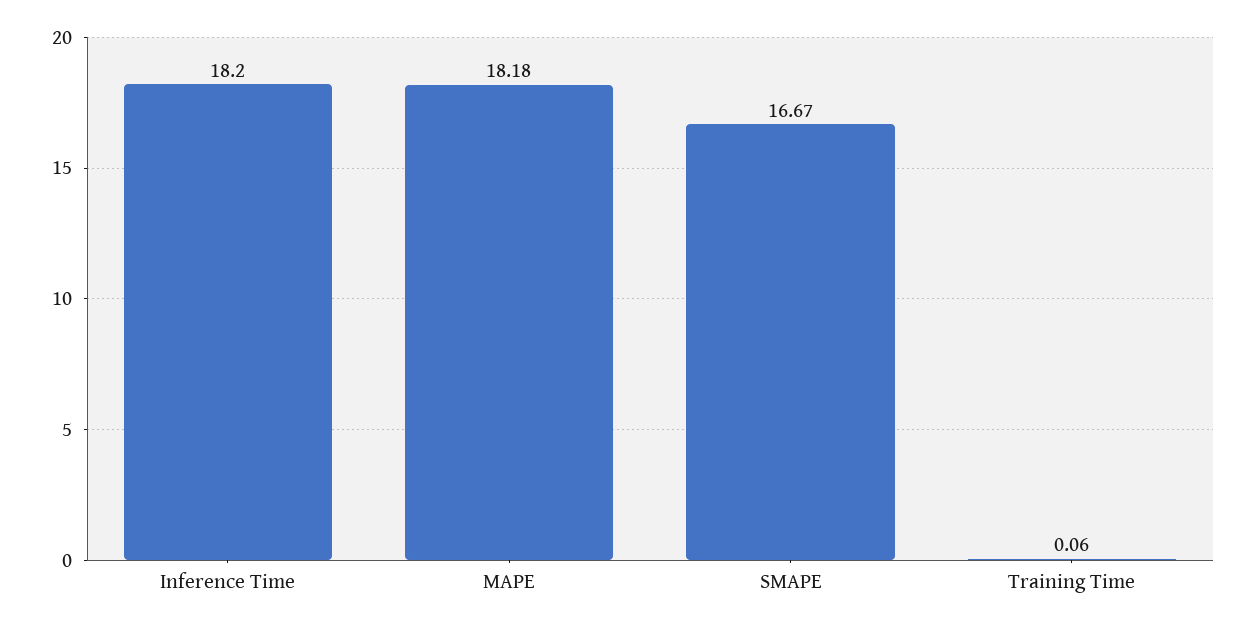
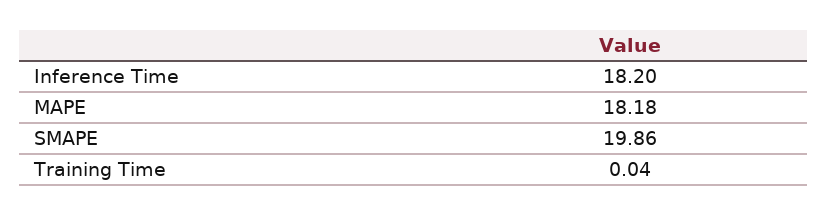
  {
    "Inference Time": 18.2,
    "MAPE": 18.18,
-   "SMAPE": 16.67,
+   "SMAPE": 19.86,
-   "Training Time": 0.06
+   "Training Time": 0.04
  }

